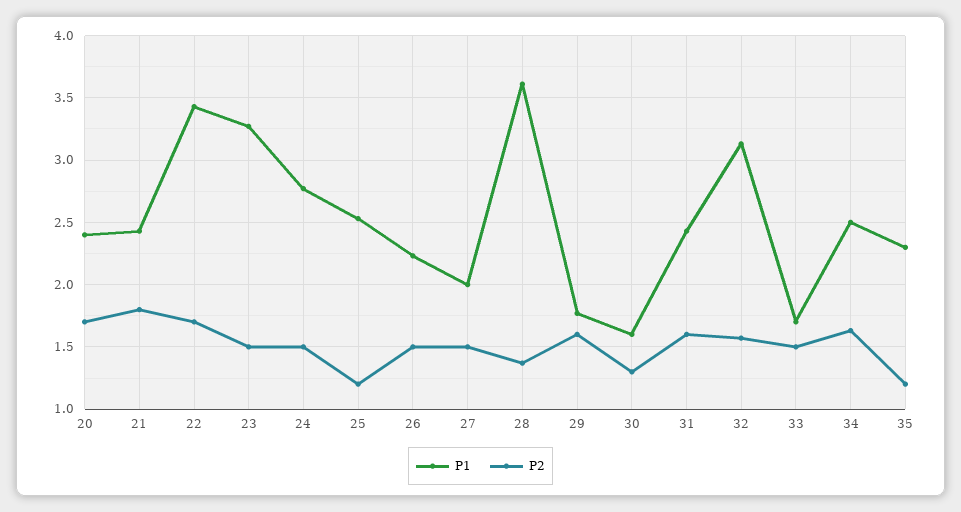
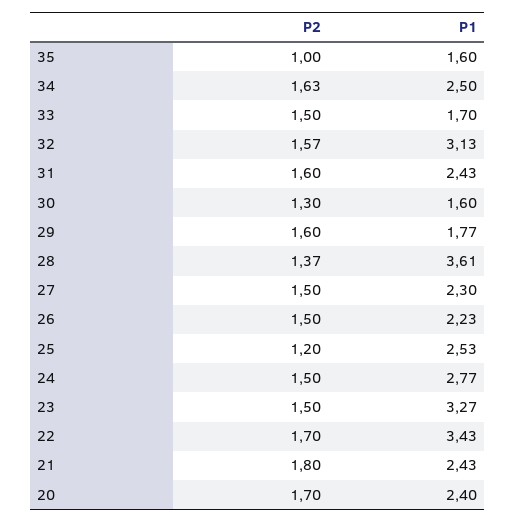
  {
    "P1": {
      "20": 2.4,
      "21": 2.43,
      "22": 3.43,
      "23": 3.27,
      "24": 2.77,
      "25": 2.53,
      "26": 2.23,
-     "27": 2,
+     "27": 2.3,
      "28": 3.61,
      "29": 1.77,
      "30": 1.6,
      "31": 2.43,
      "32": 3.13,
      "33": 1.7,
      "34": 2.5,
-     "35": 2.3
+     "35": 1.6
    },
    "P2": {
      "20": 1.7,
      "21": 1.8,
      "22": 1.7,
      "23": 1.5,
      "24": 1.5,
      "25": 1.2,
      "26": 1.5,
      "27": 1.5,
      "28": 1.37,
      "29": 1.6,
      "30": 1.3,
      "31": 1.6,
      "32": 1.57,
      "33": 1.5,
      "34": 1.63,
-     "35": 1.2
+     "35": 1
    }
  }

